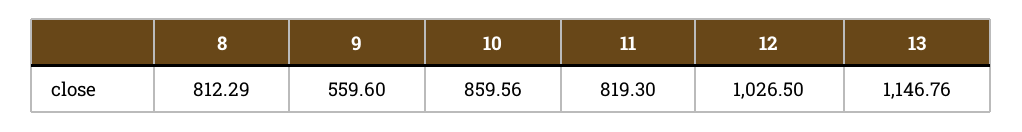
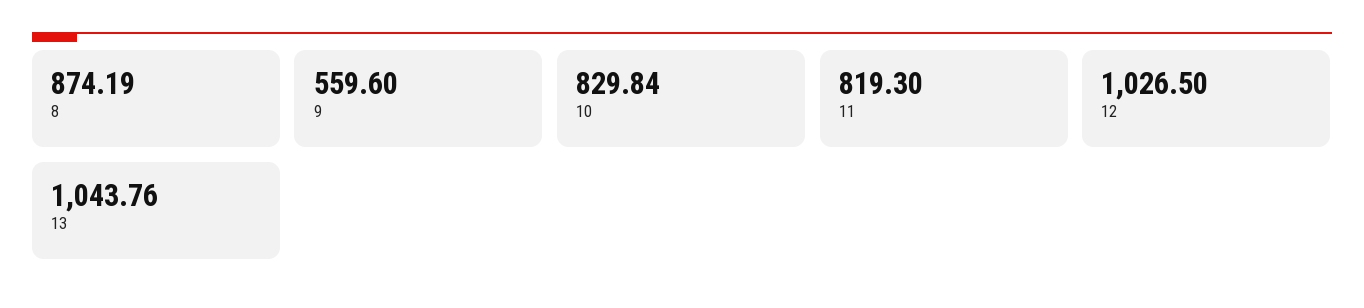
  {
-   "8": 812.29,
+   "8": 874.19,
    "9": 559.6,
-   "10": 859.56,
+   "10": 829.84,
    "11": 819.3,
    "12": 1026.5,
-   "13": 1146.76
+   "13": 1043.76
  }

